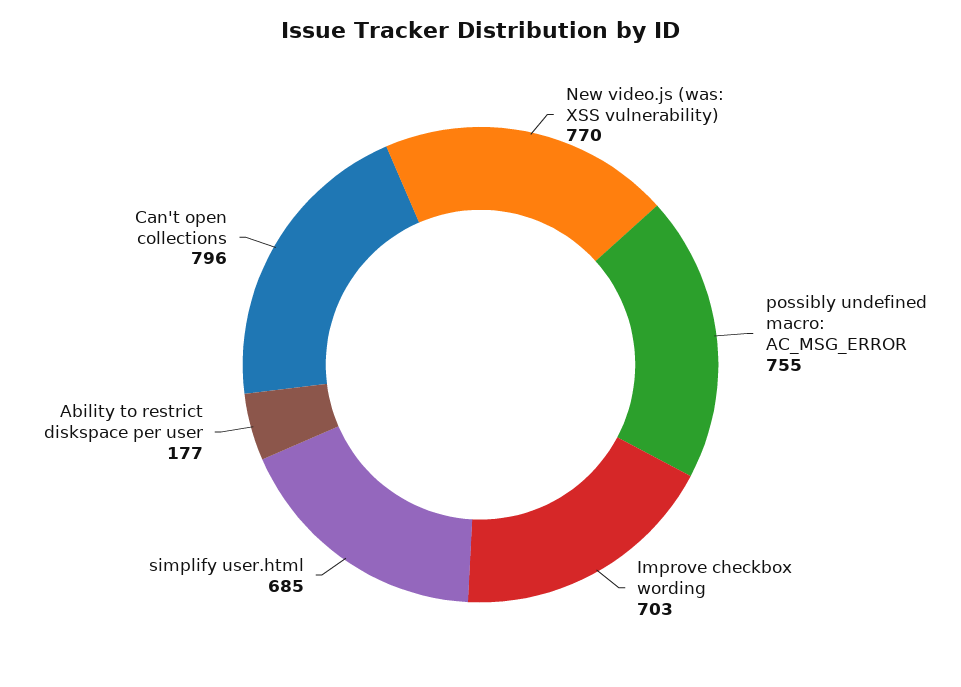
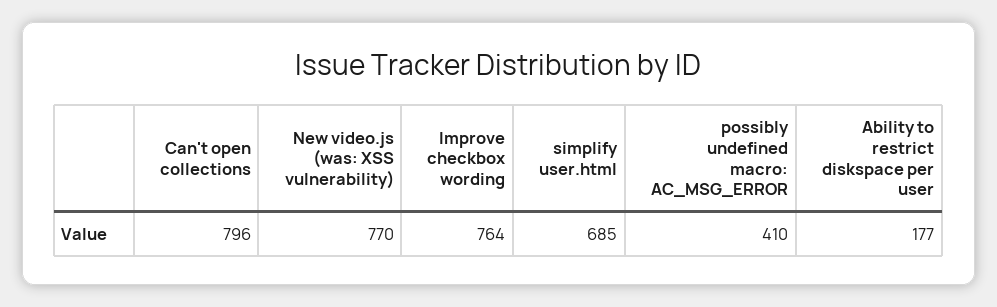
  {
    "New video.js (was: XSS vulnerability)": 770,
-   "possibly undefined macro: AC_MSG_ERROR": 755,
+   "possibly undefined macro: AC_MSG_ERROR": 410,
-   "Improve checkbox wording": 703,
+   "Improve checkbox wording": 764,
    "simplify user.html": 685,
    "Ability to restrict diskspace per user": 177,
    "Can't open collections": 796
  }

